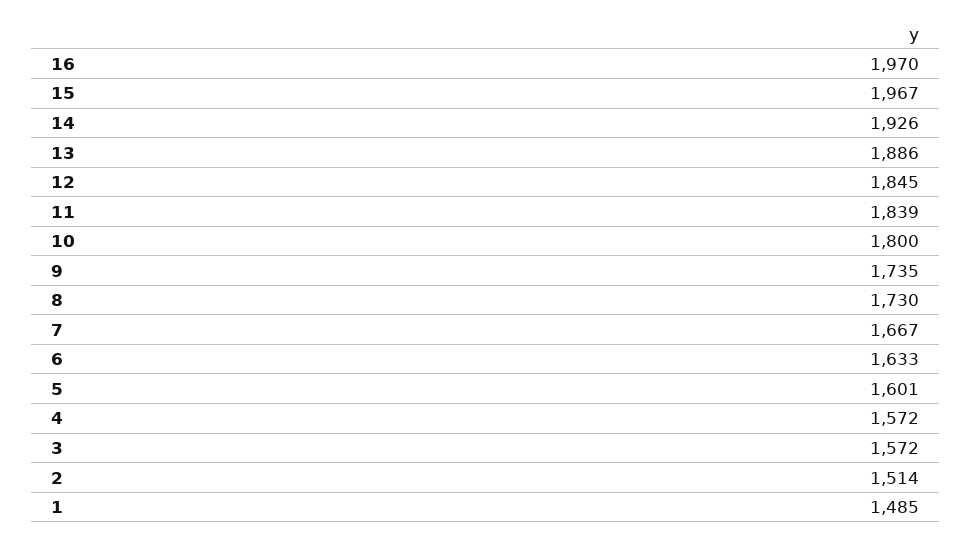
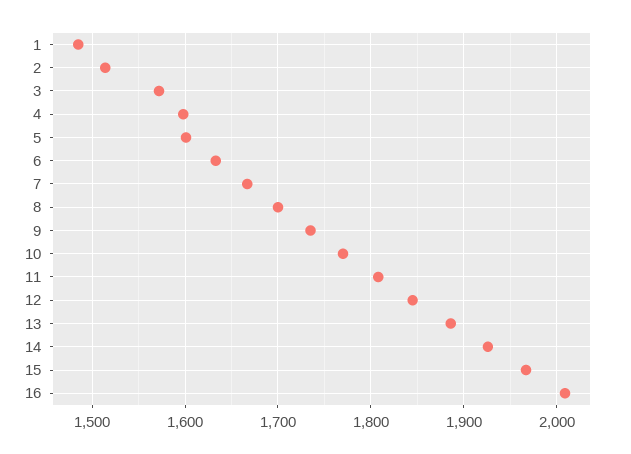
  {
-   "16": 1970,
+   "16": 2010,
    "15": 1967,
    "14": 1926,
    "13": 1886,
    "12": 1845,
-   "11": 1839,
+   "11": 1810,
-   "10": 1800,
+   "10": 1770,
    "9": 1735,
-   "8": 1730,
+   "8": 1700,
    "7": 1667,
    "6": 1633,
    "5": 1601,
-   "4": 1572,
+   "4": 1600,
    "3": 1572,
    "2": 1514,
    "1": 1485
  }

